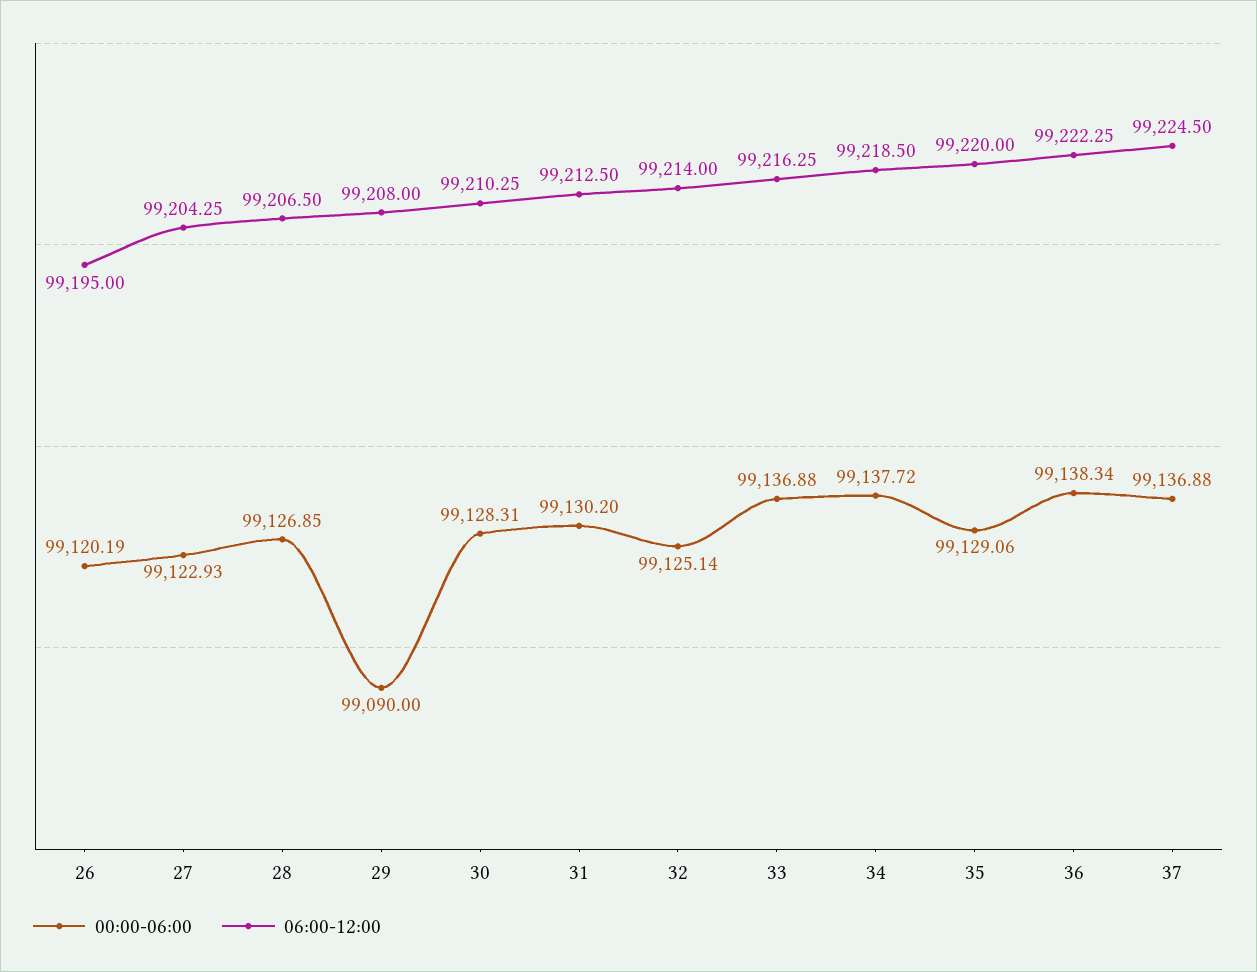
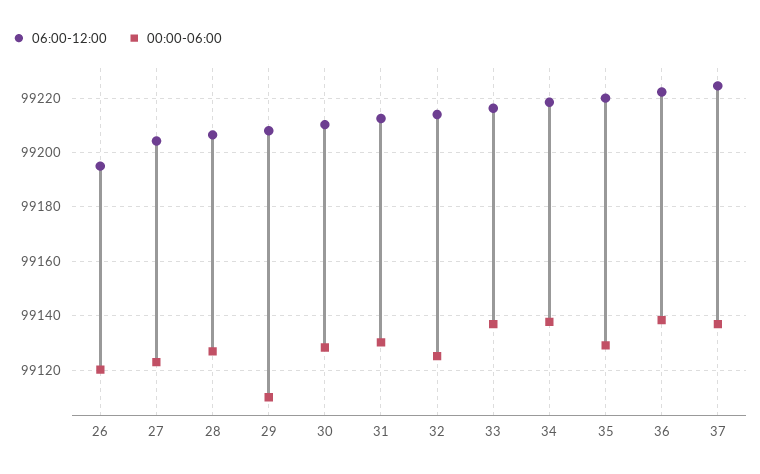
  {
    "00:00-06:00": {
      "26": 99120.19,
      "27": 99122.93,
      "28": 99126.85,
-     "29": 99090,
+     "29": 99110,
      "30": 99128.31,
      "31": 99130.2,
      "32": 99125.14,
      "33": 99136.88,
      "34": 99137.72,
      "35": 99129.06,
      "36": 99138.34,
      "37": 99136.88
    },
    "06:00-12:00": {
      "26": 99195,
      "27": 99204.25,
      "28": 99206.5,
      "29": 99208,
      "30": 99210.25,
      "31": 99212.5,
      "32": 99214,
      "33": 99216.25,
      "34": 99218.5,
      "35": 99220,
      "36": 99222.25,
      "37": 99224.5
    }
  }

